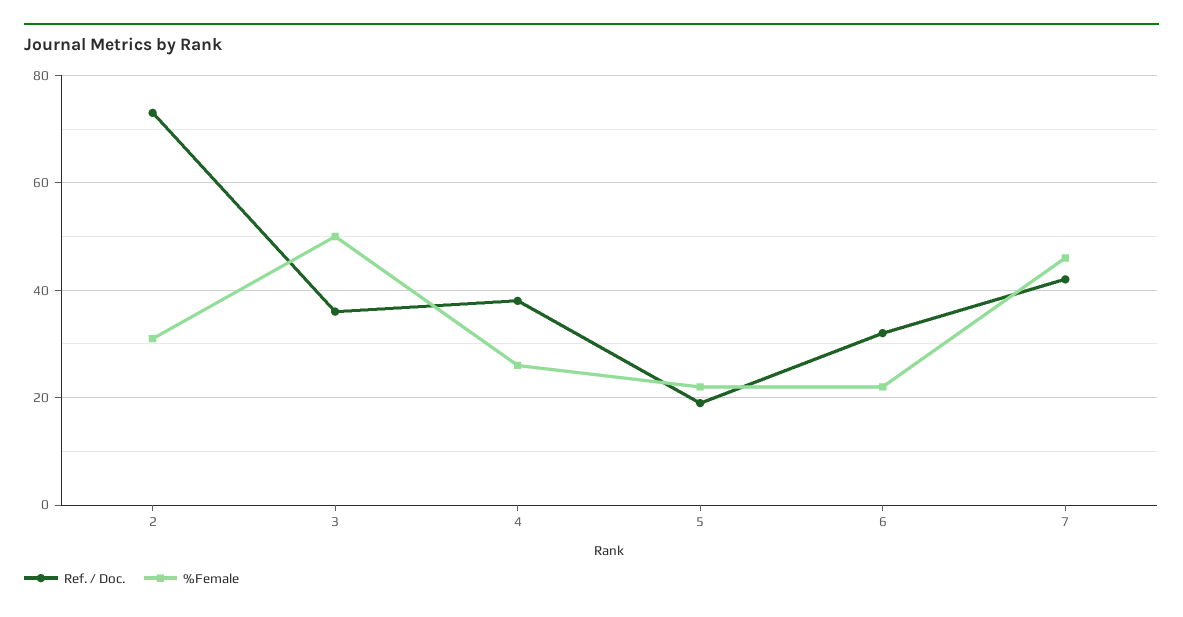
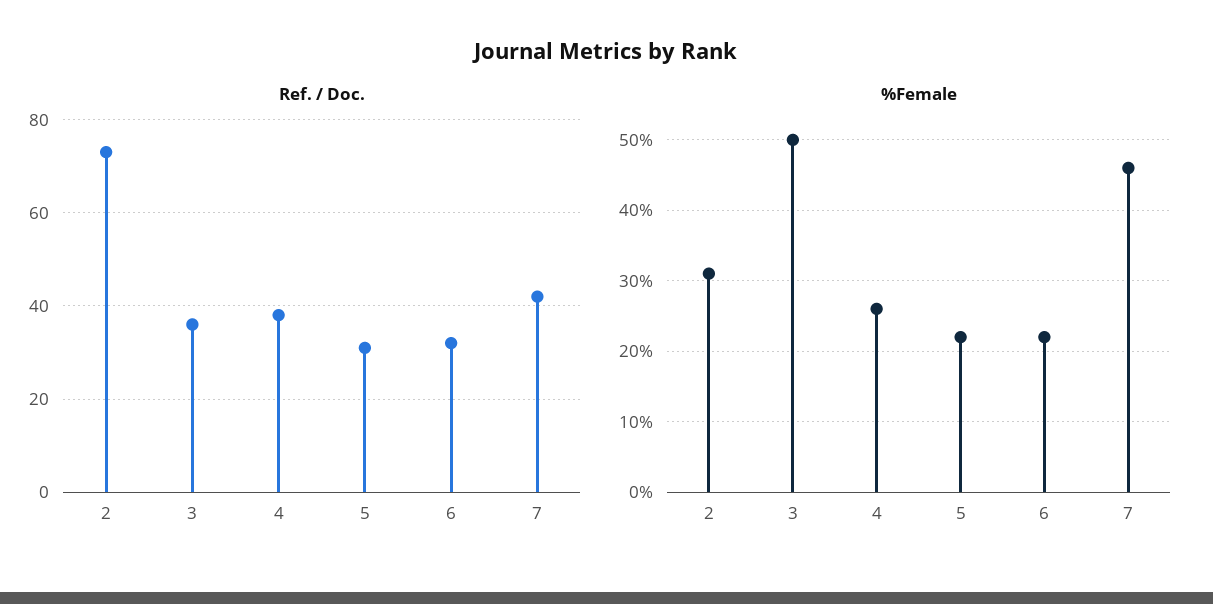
  {
    "Ref. / Doc.": {
      "2": 75,
      "3": 35,
      "4": 40,
-     "5": 20,
+     "5": 30,
      "6": 30,
      "7": 40
    },
    "%Female": {
      "2": 31,
      "3": 50,
      "4": 26,
      "5": 22,
      "6": 22,
      "7": 46
    }
  }

